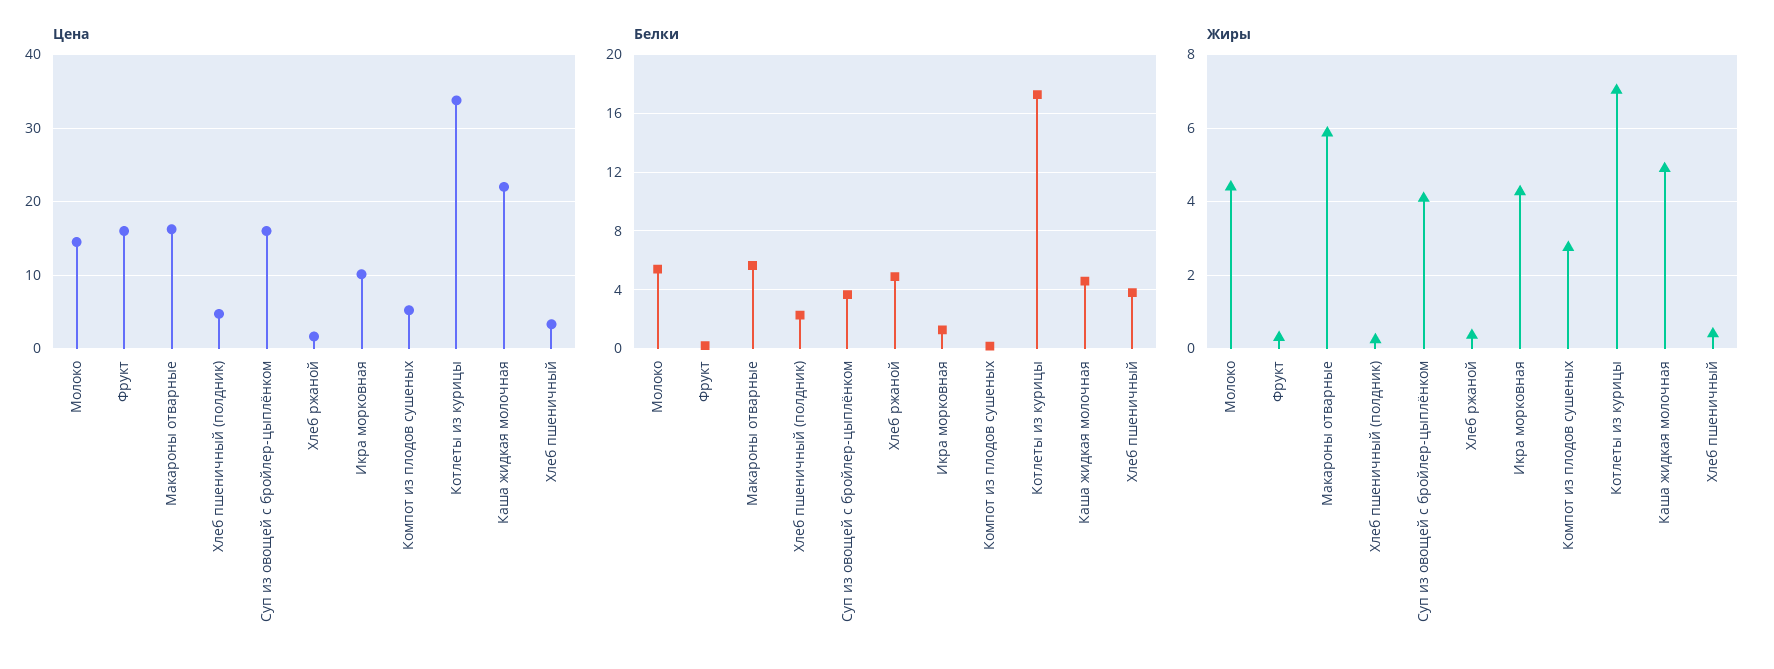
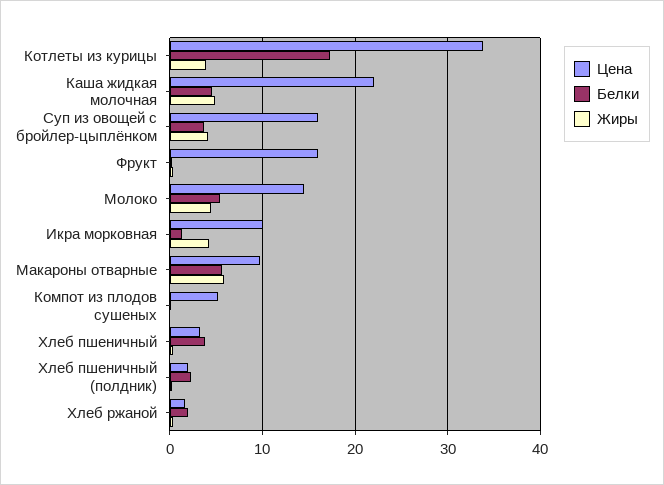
  {
    "Цена": {
      "Молоко": 15,
      "Фрукт": 16,
-     "Макароны отварные": 16,
+     "Макароны отварные": 10,
-     "Хлеб пшеничный (полдник)": 5,
+     "Хлеб пшеничный (полдник)": 2,
      "Суп из овощей с бройлер-цыплёнком": 16,
      "Хлеб ржаной": 2,
      "Икра морковная": 10,
      "Компот из плодов сушеных": 5,
      "Котлеты из курицы": 34,
      "Каша жидкая молочная": 22,
      "Хлеб пшеничный": 3
    },
    "Белки": {
      "Молоко": 5.5,
      "Фрукт": 0,
      "Макароны отварные": 5.5,
      "Хлеб пшеничный (полдник)": 2.5,
      "Суп из овощей с бройлер-цыплёнком": 3.5,
-     "Хлеб ржаной": 5,
+     "Хлеб ржаной": 2,
      "Икра морковная": 1.5,
      "Компот из плодов сушеных": 0,
      "Котлеты из курицы": 17.5,
      "Каша жидкая молочная": 4.5,
      "Хлеб пшеничный": 4
    },
    "Жиры": {
      "Молоко": 4.4,
      "Фрукт": 0.4,
      "Макароны отварные": 5.8,
      "Хлеб пшеничный (полдник)": 0.2,
      "Суп из овощей с бройлер-цыплёнком": 4,
      "Хлеб ржаной": 0.4,
      "Икра морковная": 4.2,
-     "Компот из плодов сушеных": 2.8,
+     "Компот из плодов сушеных": 0,
-     "Котлеты из курицы": 7,
+     "Котлеты из курицы": 4,
      "Каша жидкая молочная": 5,
      "Хлеб пшеничный": 0.4
    }
  }

